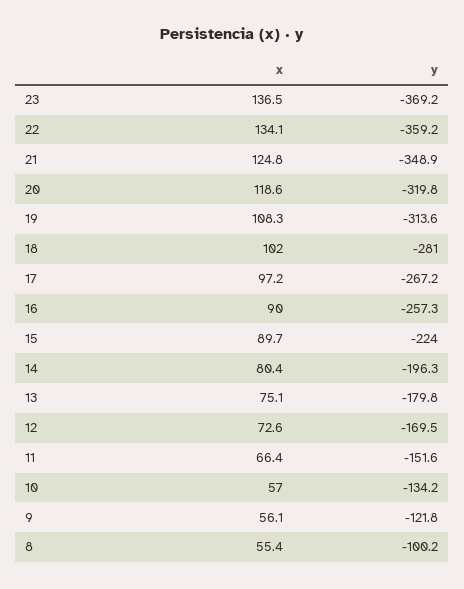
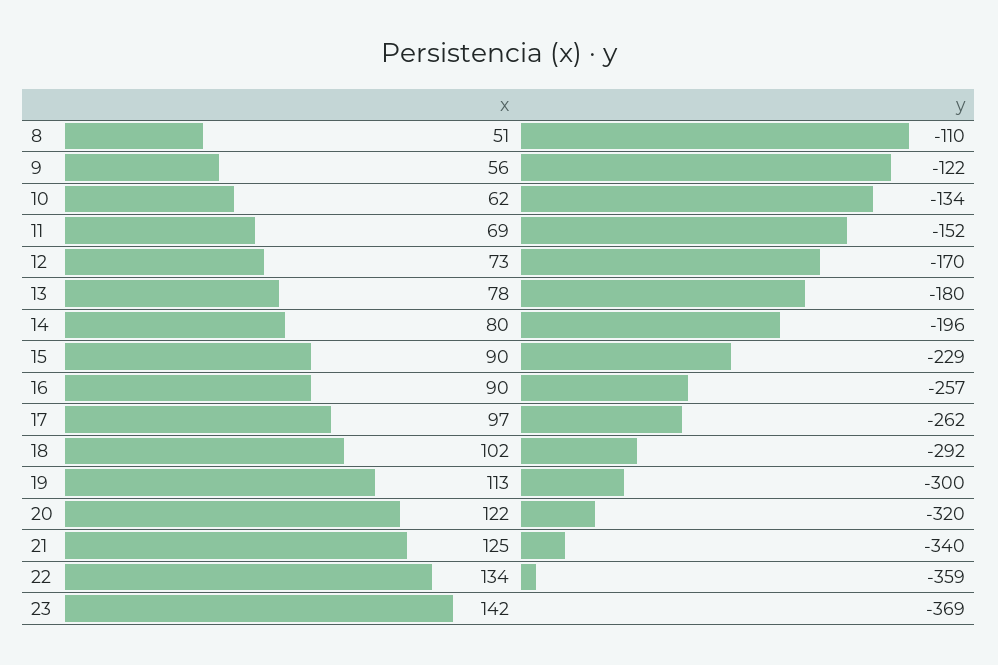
  {
    "x": {
-     "23": 136.5,
+     "23": 142,
      "22": 134.1,
      "21": 124.8,
-     "20": 118.6,
+     "20": 122,
-     "19": 108.3,
+     "19": 113,
      "18": 102,
      "17": 97.2,
      "16": 90,
      "15": 89.7,
      "14": 80.4,
-     "13": 75.1,
+     "13": 78,
      "12": 72.6,
-     "11": 66.4,
+     "11": 69,
-     "10": 57,
+     "10": 62,
      "9": 56.1,
-     "8": 55.4
+     "8": 51
    },
    "y": {
      "23": -369.2,
      "22": -359.2,
-     "21": -348.9,
+     "21": -340,
      "20": -319.8,
-     "19": -313.6,
+     "19": -300,
-     "18": -281,
+     "18": -292,
-     "17": -267.2,
+     "17": -262,
      "16": -257.3,
-     "15": -224,
+     "15": -229,
      "14": -196.3,
      "13": -179.8,
      "12": -169.5,
      "11": -151.6,
      "10": -134.2,
      "9": -121.8,
-     "8": -100.2
+     "8": -110
    }
  }

